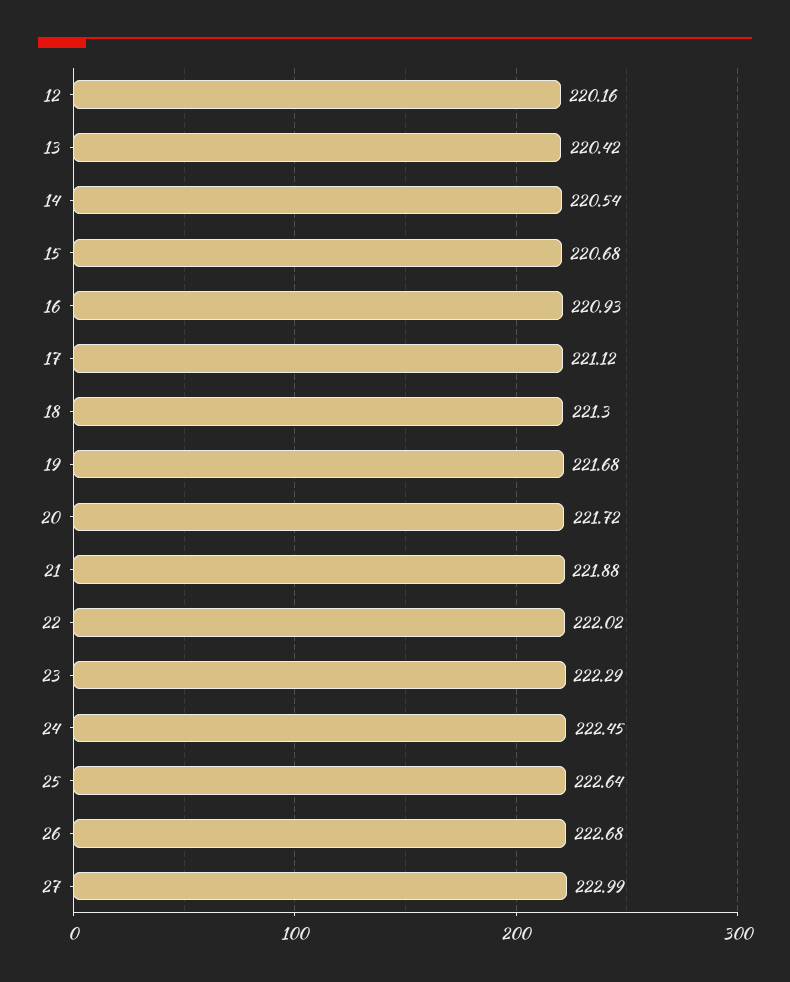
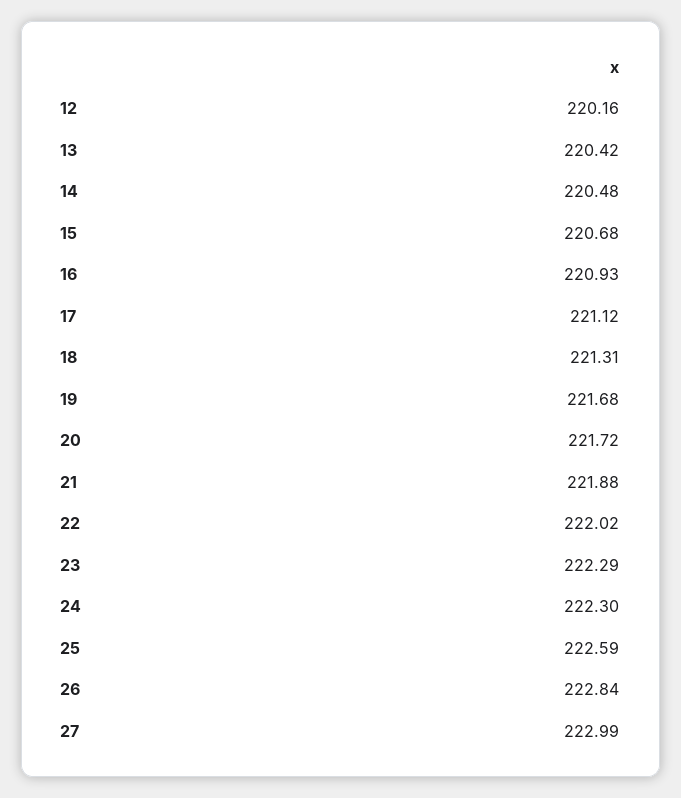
  {
    "12": 220.16,
    "13": 220.42,
-   "14": 220.54,
+   "14": 220.48,
    "15": 220.68,
    "16": 220.93,
    "17": 221.12,
-   "18": 221.3,
+   "18": 221.31,
    "19": 221.68,
    "20": 221.72,
    "21": 221.88,
    "22": 222.02,
    "23": 222.29,
-   "24": 222.45,
+   "24": 222.3,
-   "25": 222.64,
+   "25": 222.59,
-   "26": 222.68,
+   "26": 222.84,
    "27": 222.99
  }

